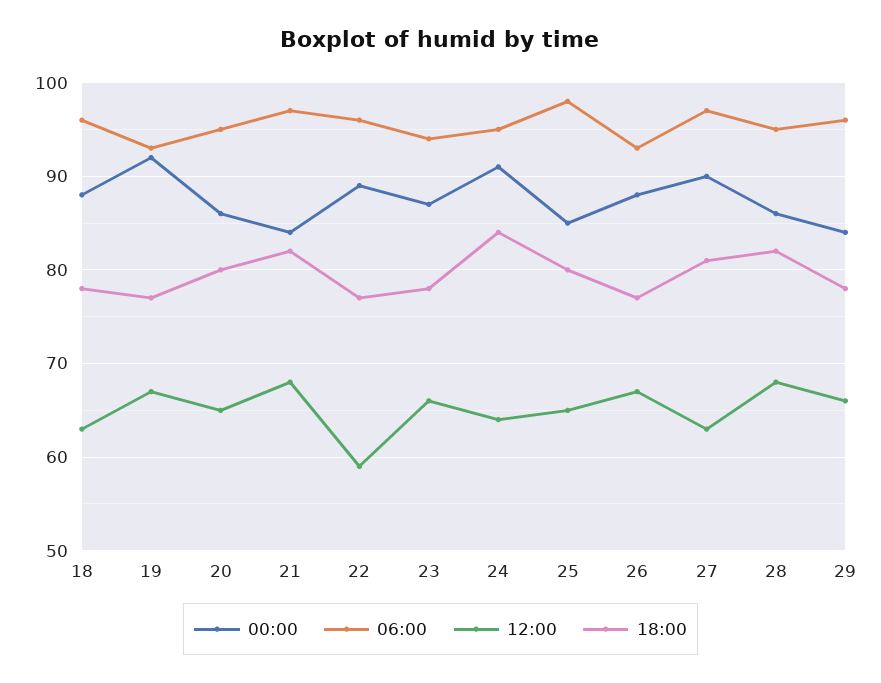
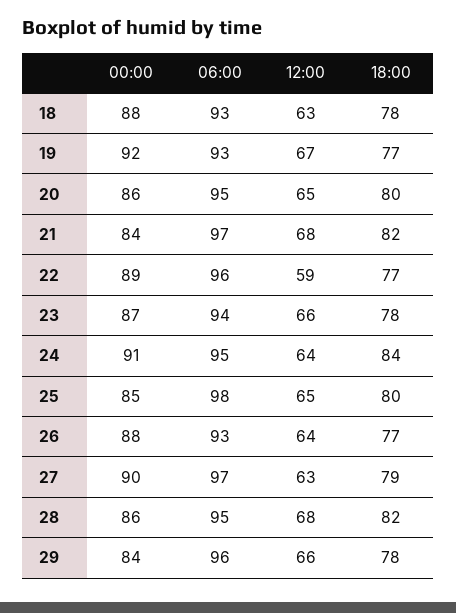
  {
    "00:00": {
      "18": 88,
      "19": 92,
      "20": 86,
      "21": 84,
      "22": 89,
      "23": 87,
      "24": 91,
      "25": 85,
      "26": 88,
      "27": 90,
      "28": 86,
      "29": 84
    },
    "06:00": {
-     "18": 96,
+     "18": 93,
      "19": 93,
      "20": 95,
      "21": 97,
      "22": 96,
      "23": 94,
      "24": 95,
      "25": 98,
      "26": 93,
      "27": 97,
      "28": 95,
      "29": 96
    },
    "12:00": {
      "18": 63,
      "19": 67,
      "20": 65,
      "21": 68,
      "22": 59,
      "23": 66,
      "24": 64,
      "25": 65,
-     "26": 67,
+     "26": 64,
      "27": 63,
      "28": 68,
      "29": 66
    },
    "18:00": {
      "18": 78,
      "19": 77,
      "20": 80,
      "21": 82,
      "22": 77,
      "23": 78,
      "24": 84,
      "25": 80,
      "26": 77,
-     "27": 81,
+     "27": 79,
      "28": 82,
      "29": 78
    }
  }

